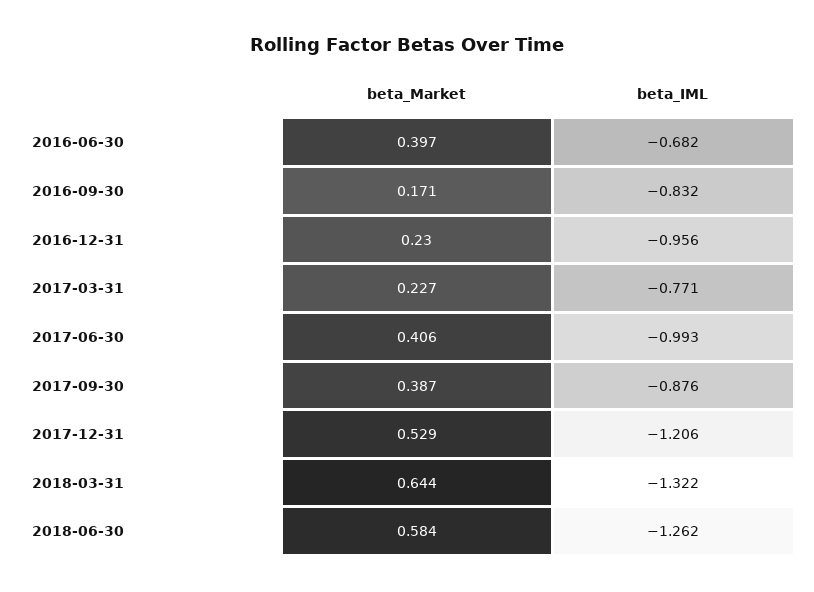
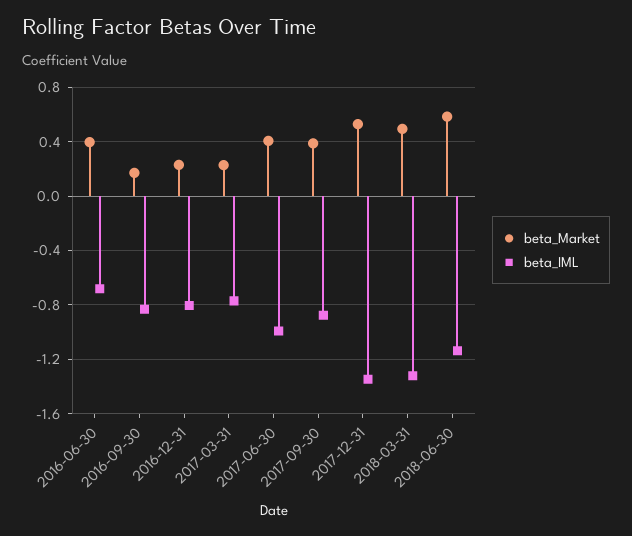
  {
    "beta_Market": {
      "2016-06-30": 0.397,
      "2016-09-30": 0.171,
      "2016-12-31": 0.23,
      "2017-03-31": 0.227,
      "2017-06-30": 0.406,
      "2017-09-30": 0.387,
      "2017-12-31": 0.529,
-     "2018-03-31": 0.644,
+     "2018-03-31": 0.5,
      "2018-06-30": 0.584
    },
    "beta_IML": {
      "2016-06-30": -0.682,
      "2016-09-30": -0.832,
-     "2016-12-31": -0.956,
+     "2016-12-31": -0.8,
      "2017-03-31": -0.771,
      "2017-06-30": -0.993,
      "2017-09-30": -0.876,
-     "2017-12-31": -1.206,
+     "2017-12-31": -1.35,
      "2018-03-31": -1.322,
-     "2018-06-30": -1.262
+     "2018-06-30": -1.15
    }
  }

